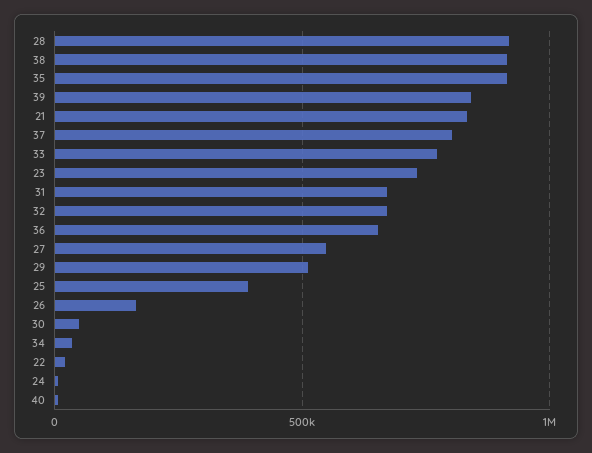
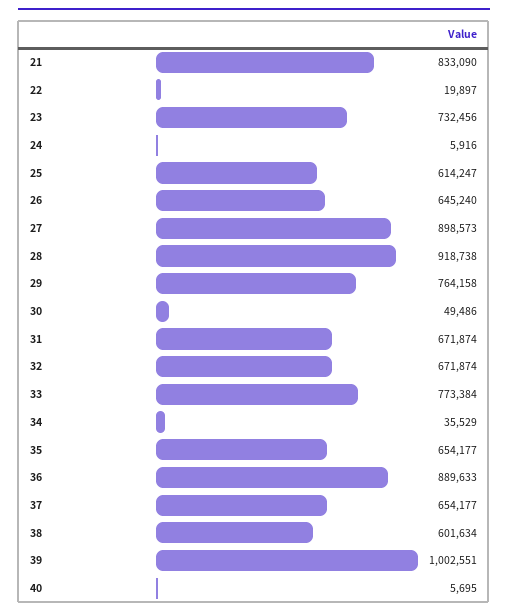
  {
    "28": 918738,
-   "38": 900000,
+   "38": 601634,
-   "35": 900000,
+   "35": 654177,
-   "39": 850000,
+   "39": 1002551,
    "21": 833090,
-   "37": 800000,
+   "37": 654177,
    "33": 773384,
    "23": 732456,
    "31": 671874,
    "32": 671874,
-   "36": 650000,
+   "36": 889633,
-   "27": 550000,
+   "27": 898573,
-   "29": 500000,
+   "29": 764158,
-   "25": 400000,
+   "25": 614247,
-   "26": 150000,
+   "26": 645240,
    "30": 49486,
    "34": 35529,
    "22": 19897,
    "24": 5916,
    "40": 5695
  }

